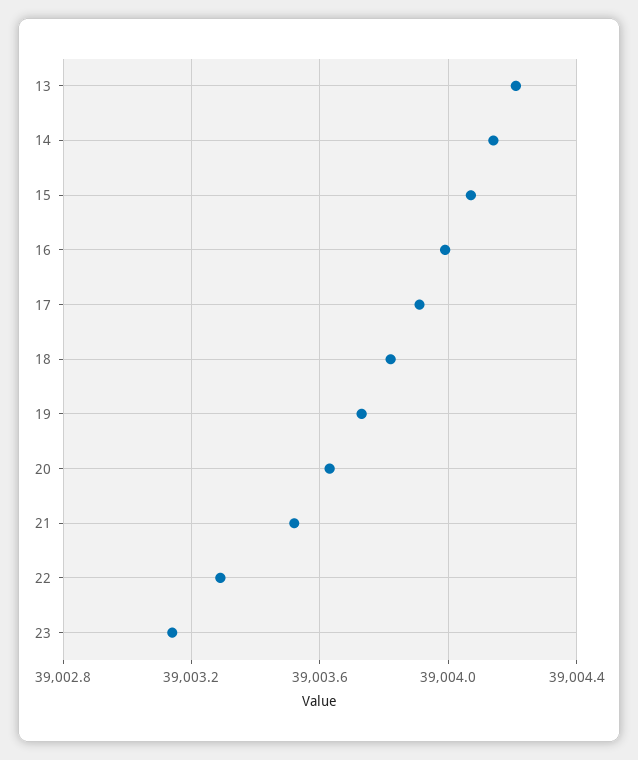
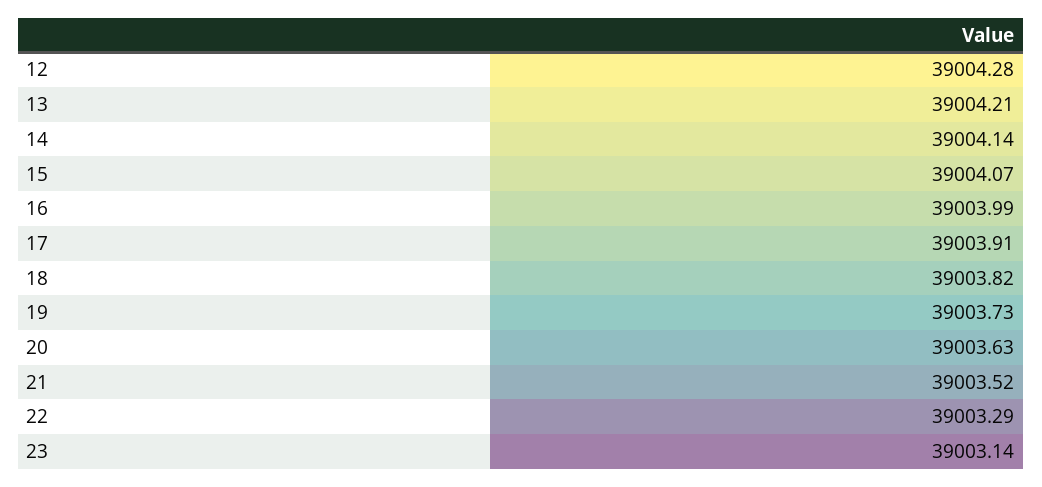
  {
    "13": 39004.21,
    "14": 39004.14,
    "15": 39004.07,
    "16": 39003.99,
    "17": 39003.91,
    "18": 39003.82,
    "19": 39003.73,
    "20": 39003.63,
    "21": 39003.52,
    "22": 39003.29,
-   "23": 39003.14
+   "23": 39003.14,
+   "12": 39004.28
  }

